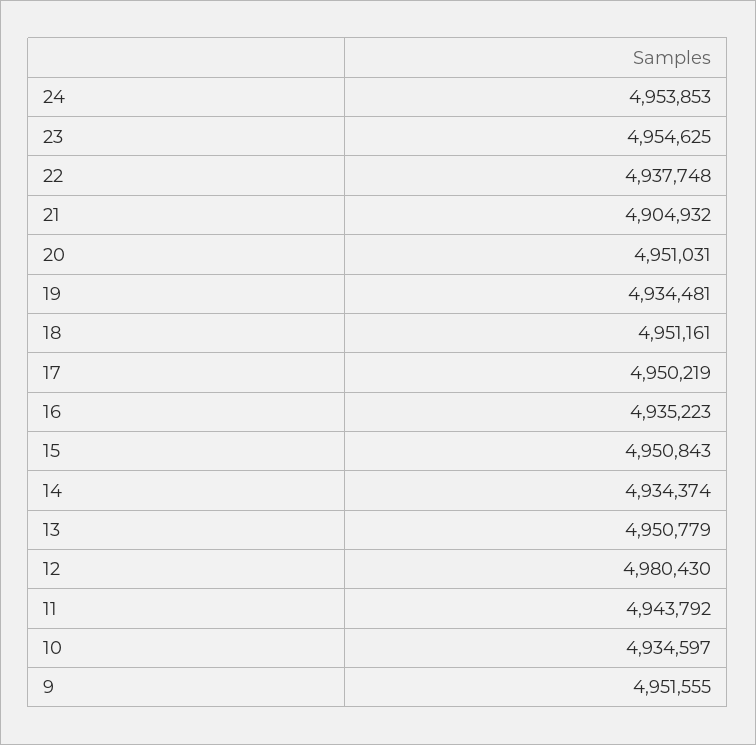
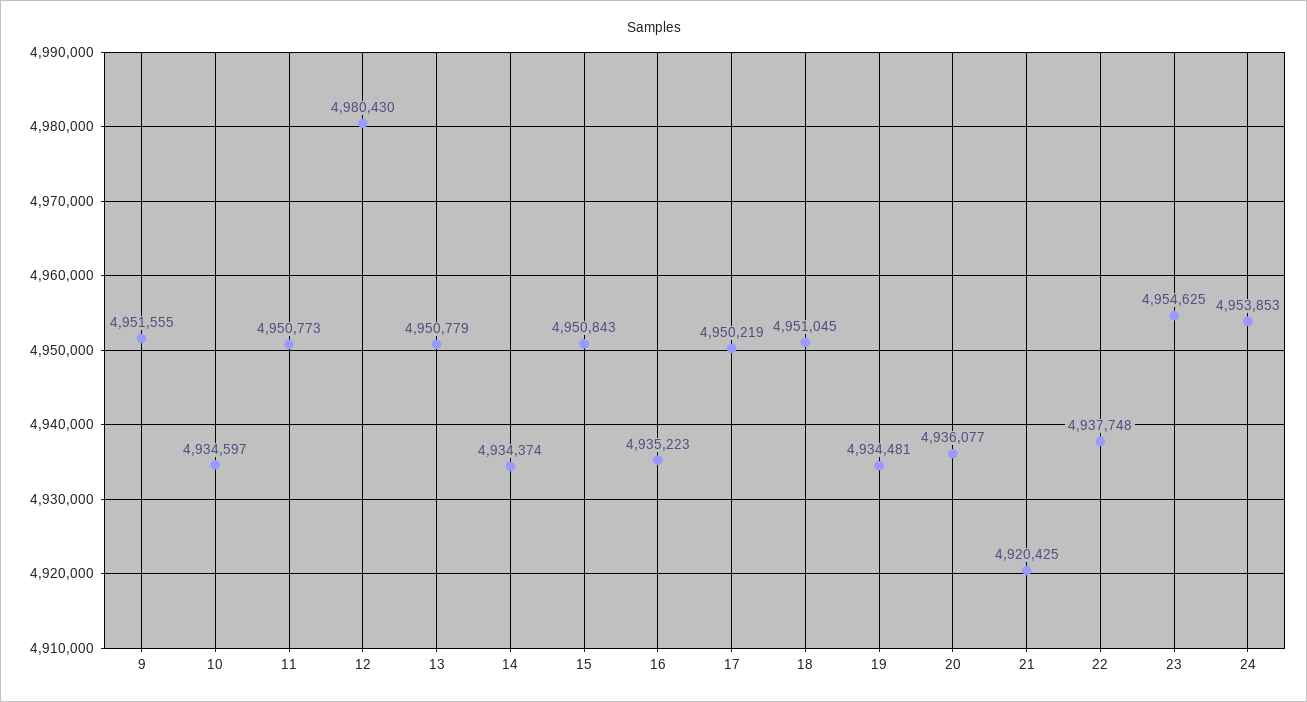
  {
    "24": 4953853,
    "23": 4954625,
    "22": 4937748,
-   "21": 4904932,
+   "21": 4920425,
-   "20": 4951031,
+   "20": 4936077,
    "19": 4934481,
-   "18": 4951161,
+   "18": 4951045,
    "17": 4950219,
    "16": 4935223,
    "15": 4950843,
    "14": 4934374,
    "13": 4950779,
    "12": 4980430,
-   "11": 4943792,
+   "11": 4950773,
    "10": 4934597,
    "9": 4951555
  }

